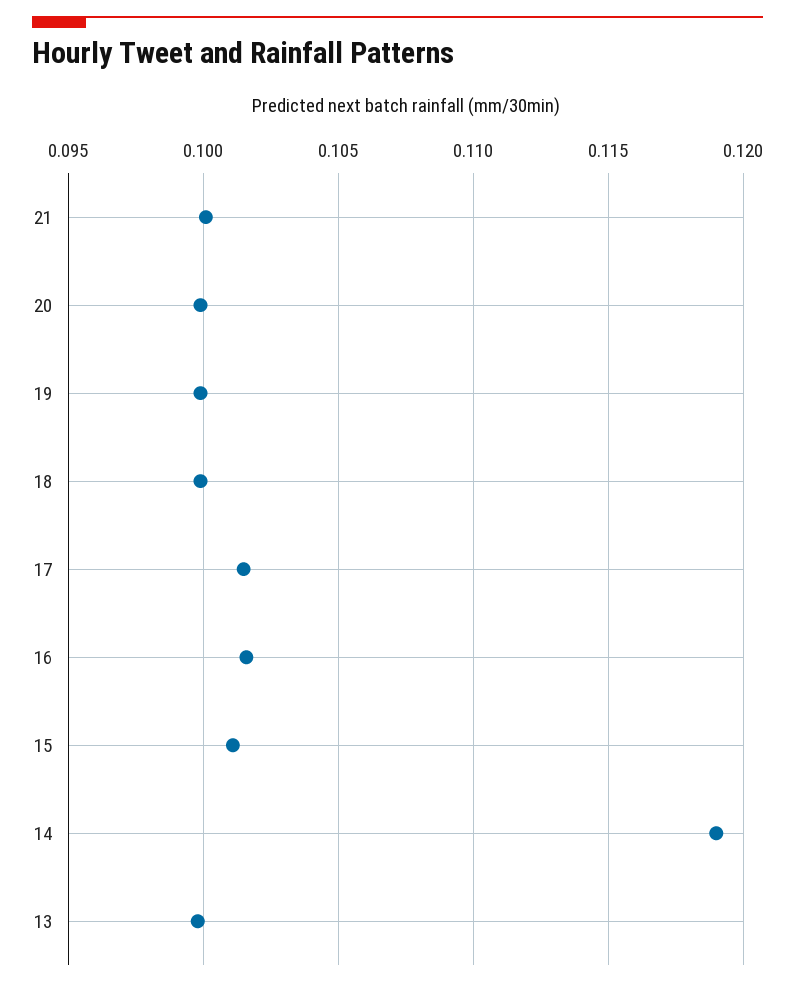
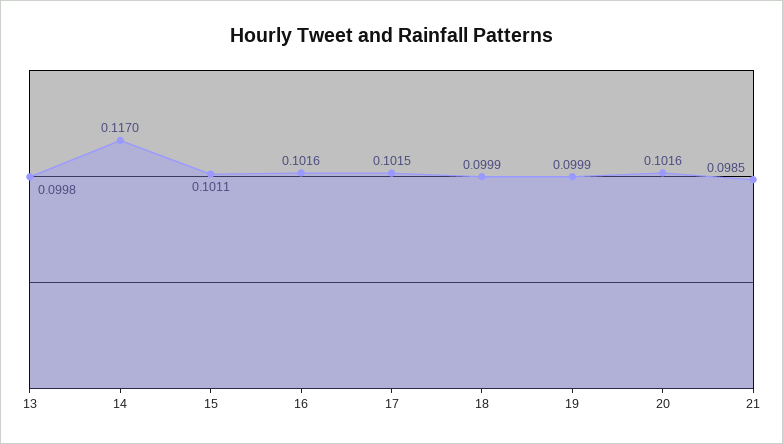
  {
-   "21": 0.1,
+   "21": 0.0985,
-   "20": 0.1,
+   "20": 0.1016,
    "19": 0.0999,
    "18": 0.0999,
    "17": 0.1015,
    "16": 0.1016,
    "15": 0.1011,
-   "14": 0.119,
+   "14": 0.117,
    "13": 0.0998
  }

